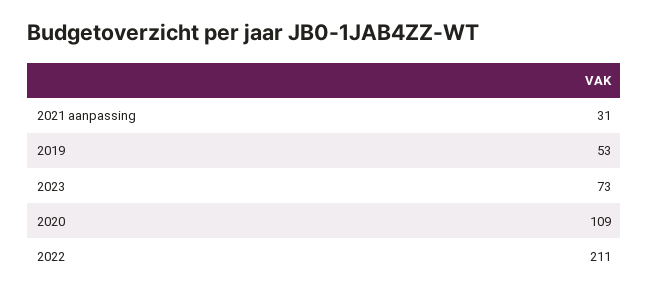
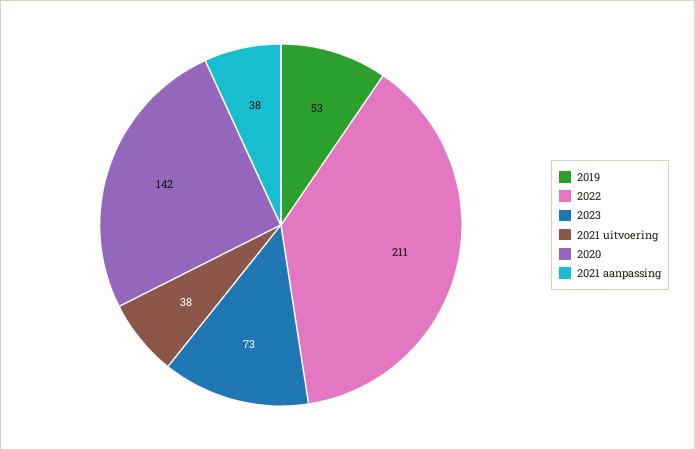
  {
-   "2021 aanpassing": 31,
+   "2021 aanpassing": 38,
    "2019": 53,
    "2023": 73,
-   "2020": 109,
+   "2020": 142,
-   "2022": 211
+   "2022": 211,
+   "2021 uitvoering": 38
  }

